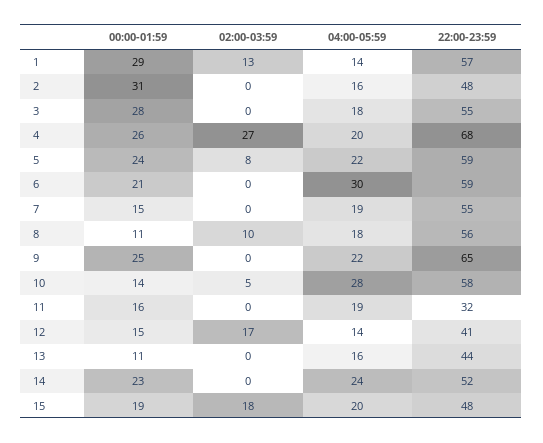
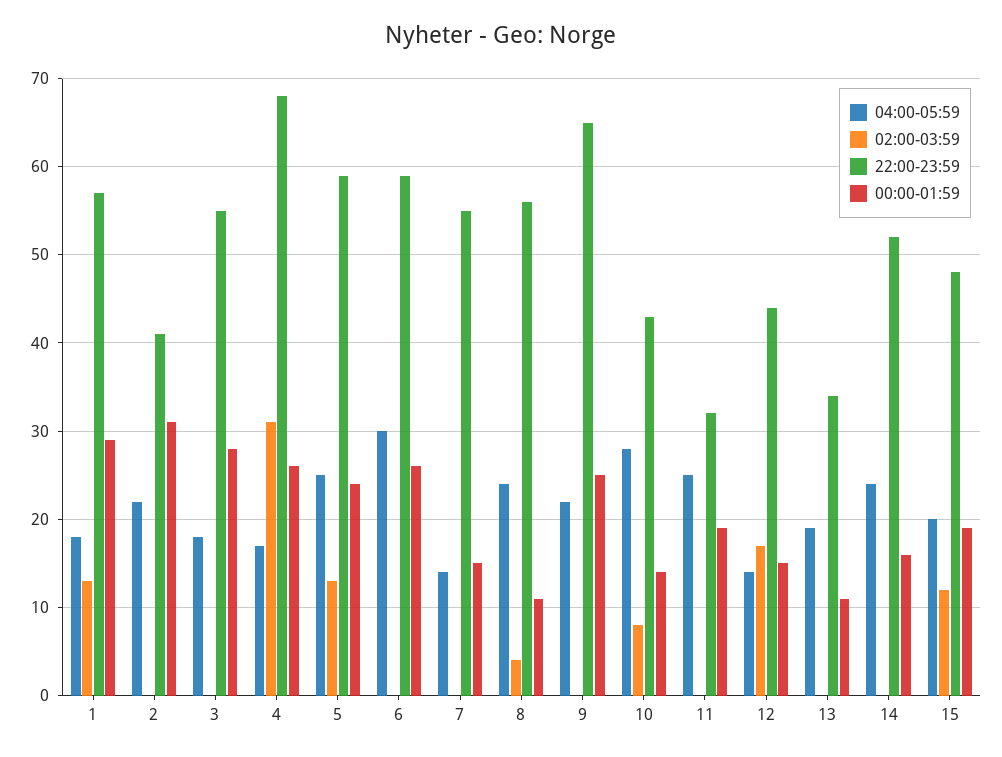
  {
    "00:00-01:59": {
      "1": 29,
      "2": 31,
      "3": 28,
      "4": 26,
      "5": 24,
-     "6": 21,
+     "6": 26,
      "7": 15,
      "8": 11,
      "9": 25,
      "10": 14,
-     "11": 16,
+     "11": 19,
      "12": 15,
      "13": 11,
-     "14": 23,
+     "14": 16,
      "15": 19
    },
    "02:00-03:59": {
      "1": 13,
      "2": 0,
      "3": 0,
-     "4": 27,
+     "4": 31,
-     "5": 8,
+     "5": 13,
      "6": 0,
      "7": 0,
-     "8": 10,
+     "8": 4,
      "9": 0,
-     "10": 5,
+     "10": 8,
      "11": 0,
      "12": 17,
      "13": 0,
      "14": 0,
-     "15": 18
+     "15": 12
    },
    "04:00-05:59": {
-     "1": 14,
+     "1": 18,
-     "2": 16,
+     "2": 22,
      "3": 18,
-     "4": 20,
+     "4": 17,
-     "5": 22,
+     "5": 25,
      "6": 30,
-     "7": 19,
+     "7": 14,
-     "8": 18,
+     "8": 24,
      "9": 22,
      "10": 28,
-     "11": 19,
+     "11": 25,
      "12": 14,
-     "13": 16,
+     "13": 19,
      "14": 24,
      "15": 20
    },
    "22:00-23:59": {
      "1": 57,
-     "2": 48,
+     "2": 41,
      "3": 55,
      "4": 68,
      "5": 59,
      "6": 59,
      "7": 55,
      "8": 56,
      "9": 65,
-     "10": 58,
+     "10": 43,
      "11": 32,
-     "12": 41,
+     "12": 44,
-     "13": 44,
+     "13": 34,
      "14": 52,
      "15": 48
    }
  }

